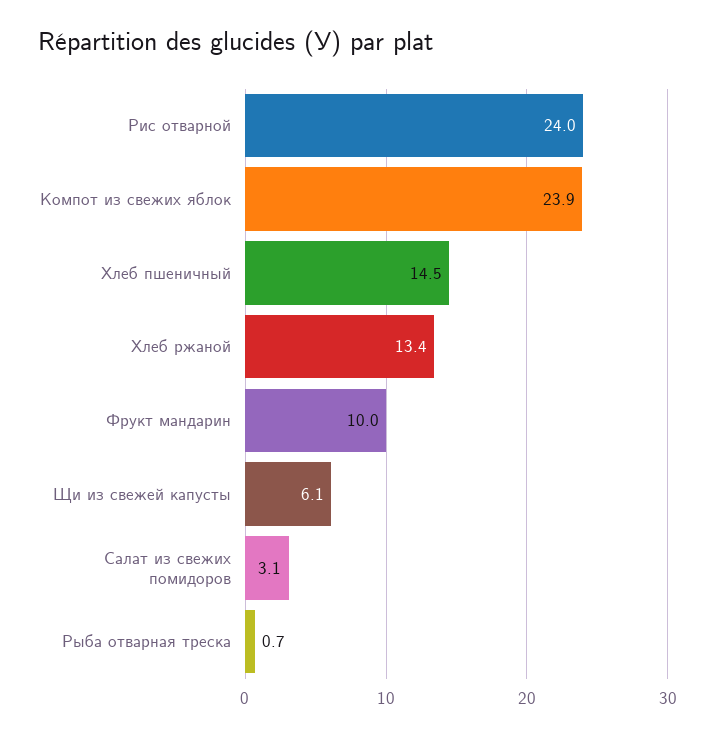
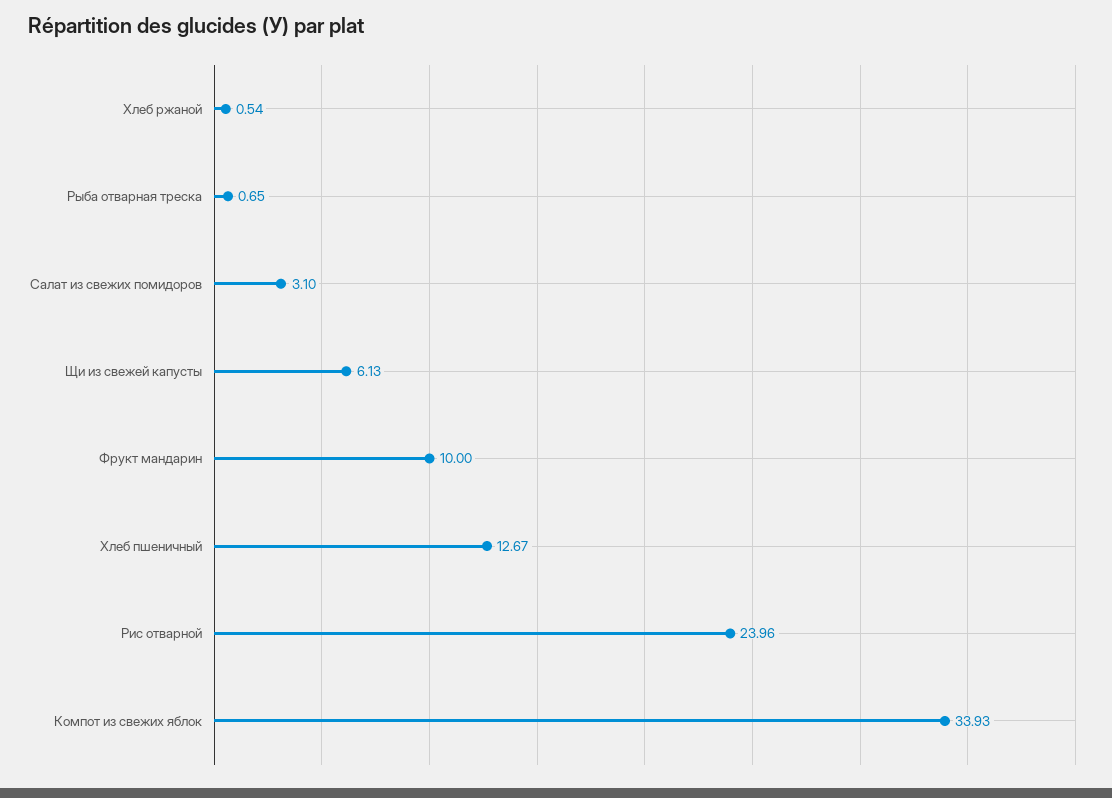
  {
    "Рис отварной": 23.96,
-   "Компот из свежих яблок": 23.9,
+   "Компот из свежих яблок": 33.93,
-   "Хлеб пшеничный": 14.5,
+   "Хлеб пшеничный": 12.67,
-   "Хлеб ржаной": 13.4,
+   "Хлеб ржаной": 0.54,
    "Фрукт мандарин": 10,
    "Щи из свежей капусты": 6.13,
    "Салат из свежих помидоров": 3.1,
    "Рыба отварная треска": 0.65
  }

